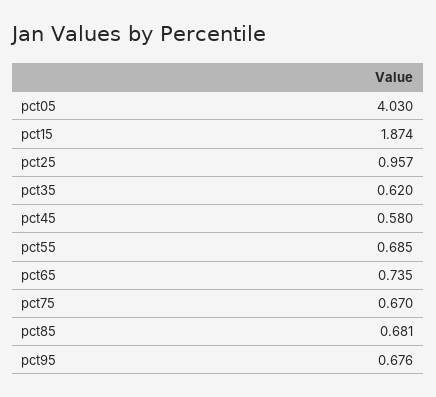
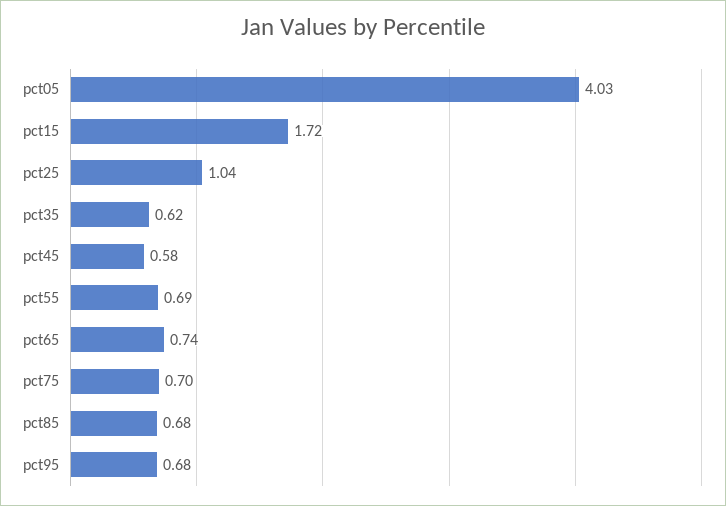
  {
    "pct05": 4.03,
-   "pct15": 1.874,
+   "pct15": 1.72,
-   "pct25": 0.957,
+   "pct25": 1.04,
    "pct35": 0.62,
    "pct45": 0.58,
    "pct55": 0.685,
    "pct65": 0.735,
-   "pct75": 0.67,
+   "pct75": 0.7,
    "pct85": 0.681,
    "pct95": 0.676
  }

